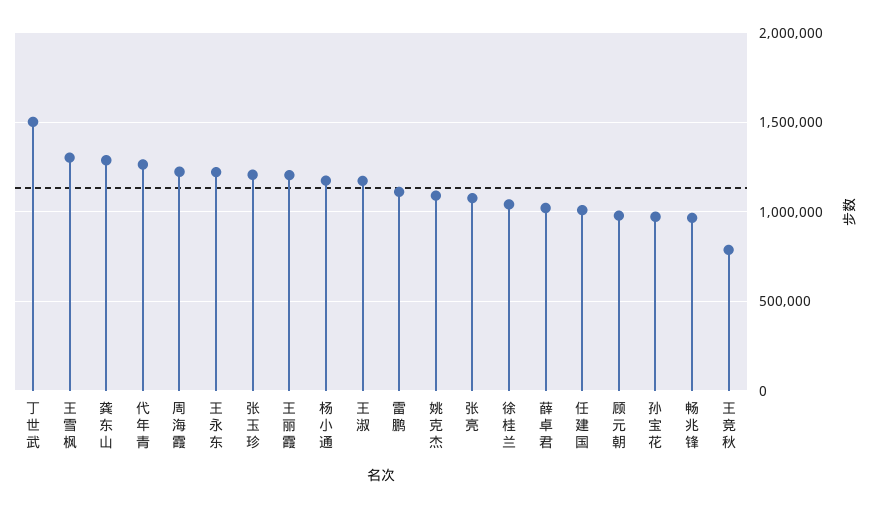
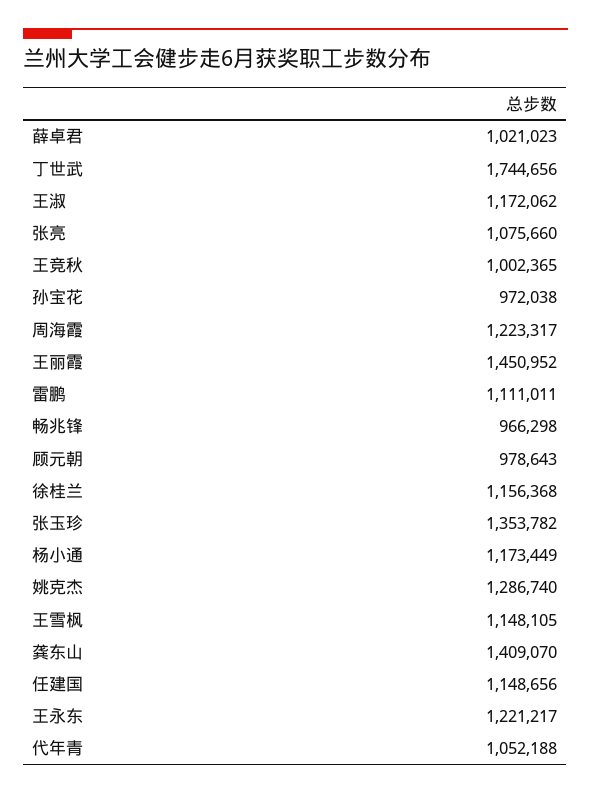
  {
-   "丁世武": 1500000,
+   "丁世武": 1744656,
-   "王雪枫": 1300000,
+   "王雪枫": 1148105,
-   "龚东山": 1300000,
+   "龚东山": 1409070,
-   "代年青": 1250000,
+   "代年青": 1052188,
    "周海霞": 1223317,
    "王永东": 1221217,
-   "张玉珍": 1200000,
+   "张玉珍": 1353782,
-   "王丽霞": 1200000,
+   "王丽霞": 1450952,
    "杨小通": 1173449,
    "王淑": 1172062,
    "雷鹏": 1111011,
-   "姚克杰": 1100000,
+   "姚克杰": 1286740,
    "张亮": 1075660,
-   "徐桂兰": 1050000,
+   "徐桂兰": 1156368,
    "薛卓君": 1021023,
-   "任建国": 1000000,
+   "任建国": 1148656,
    "顾元朝": 978643,
    "孙宝花": 972038,
    "畅兆锋": 966298,
-   "王竞秋": 800000
+   "王竞秋": 1002365
  }

